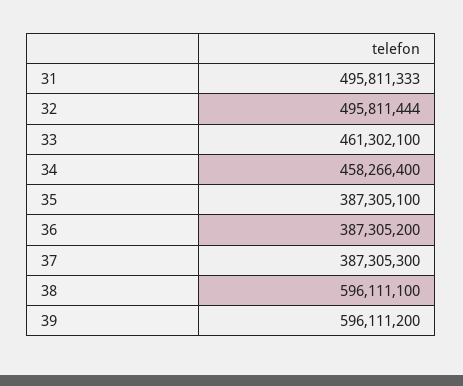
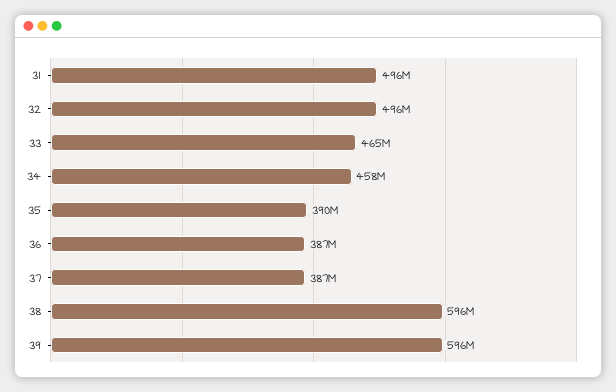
  {
    "31": 495811333,
    "32": 495811444,
-   "33": 461302100,
+   "33": 465000000,
    "34": 458266400,
-   "35": 387305100,
+   "35": 390000000,
    "36": 387305200,
    "37": 387305300,
    "38": 596111100,
    "39": 596111200
  }

